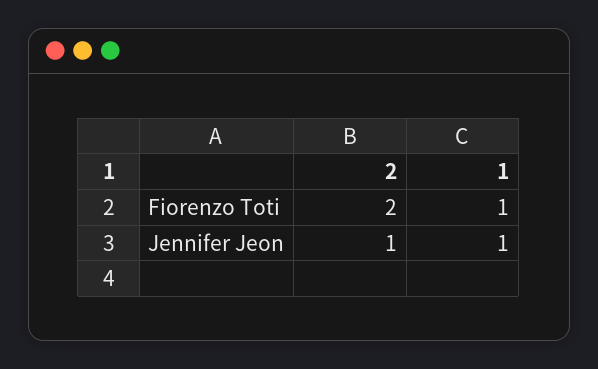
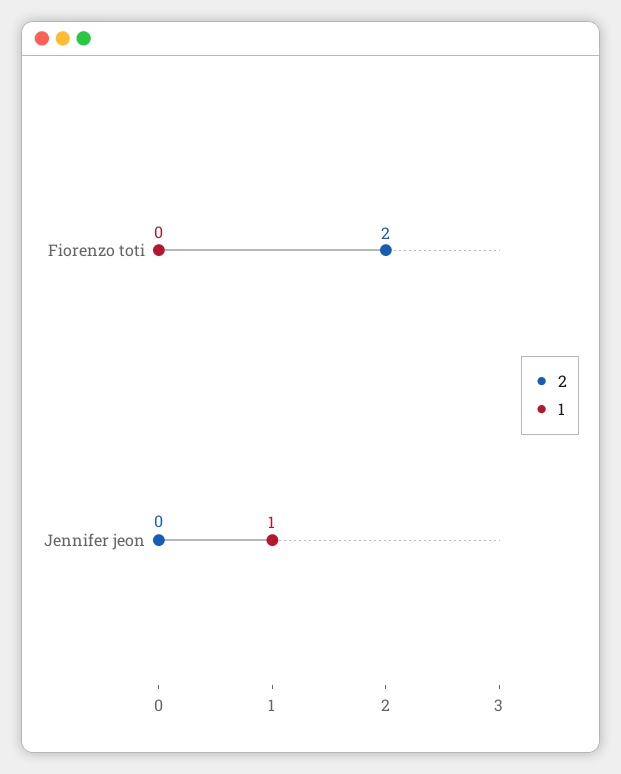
  {
    "2": {
      "Fiorenzo Toti": 2,
-     "Jennifer Jeon": 1
+     "Jennifer Jeon": 0
    },
    "1": {
-     "Fiorenzo Toti": 1,
+     "Fiorenzo Toti": 0,
      "Jennifer Jeon": 1
    }
  }

